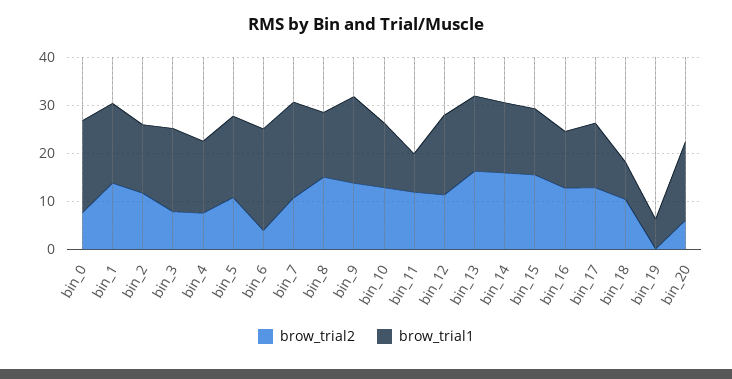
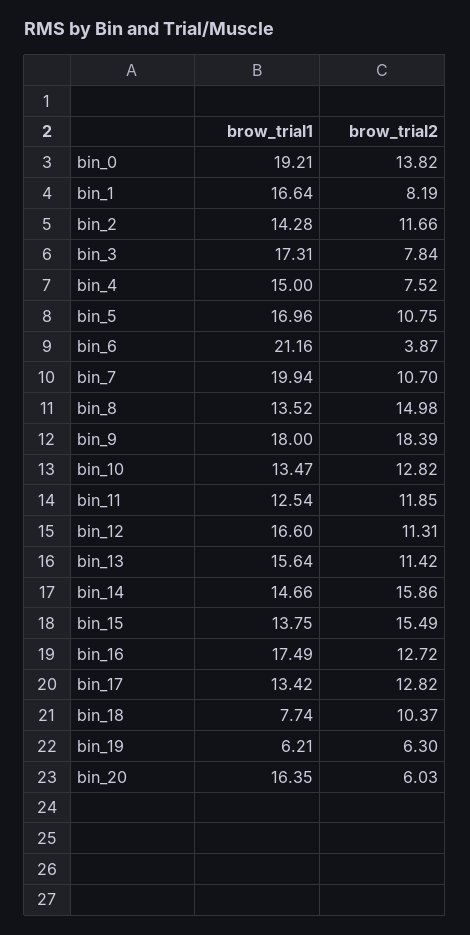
  {
    "brow_trial2": {
-     "bin_0": 8,
+     "bin_0": 13.82,
-     "bin_1": 14,
+     "bin_1": 8.19,
      "bin_2": 11.66,
      "bin_3": 7.84,
      "bin_4": 7.52,
      "bin_5": 10.75,
      "bin_6": 3.87,
      "bin_7": 10.7,
      "bin_8": 14.98,
-     "bin_9": 14,
+     "bin_9": 18.39,
      "bin_10": 12.82,
      "bin_11": 11.85,
      "bin_12": 11.31,
-     "bin_13": 16,
+     "bin_13": 11.42,
      "bin_14": 15.86,
      "bin_15": 15.49,
      "bin_16": 12.72,
      "bin_17": 12.82,
      "bin_18": 10.37,
-     "bin_19": 0,
+     "bin_19": 6.3,
      "bin_20": 6.03
    },
    "brow_trial1": {
      "bin_0": 19.21,
      "bin_1": 16.64,
      "bin_2": 14.28,
      "bin_3": 17.31,
      "bin_4": 15,
      "bin_5": 16.96,
      "bin_6": 21.16,
      "bin_7": 19.94,
      "bin_8": 13.52,
      "bin_9": 18,
      "bin_10": 13.47,
-     "bin_11": 8,
+     "bin_11": 12.54,
      "bin_12": 16.6,
      "bin_13": 15.64,
      "bin_14": 14.66,
      "bin_15": 13.75,
-     "bin_16": 12,
+     "bin_16": 17.49,
      "bin_17": 13.42,
      "bin_18": 7.74,
      "bin_19": 6.21,
      "bin_20": 16.35
    }
  }

